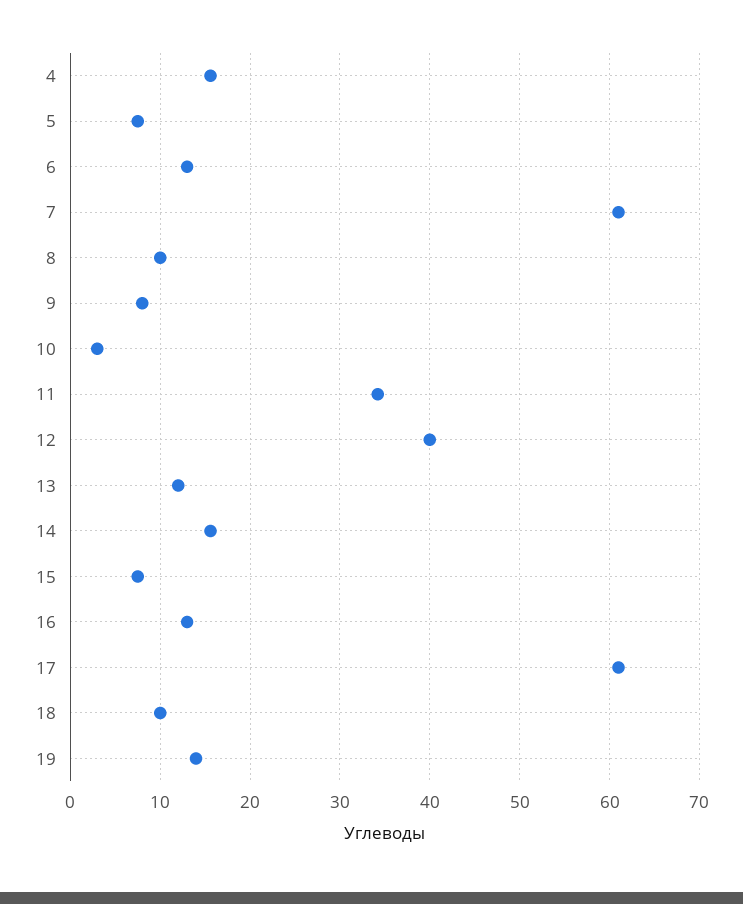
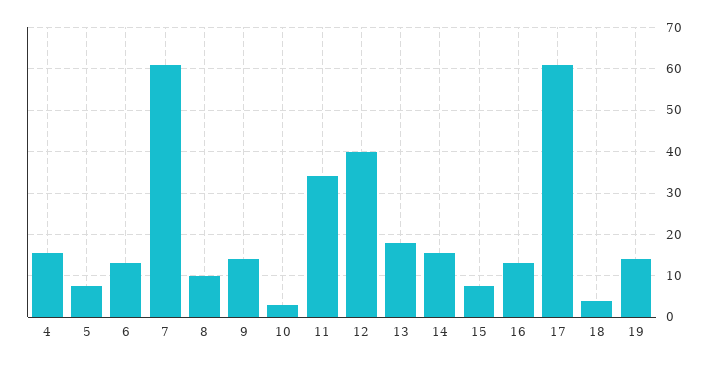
  {
    "4": 16,
    "5": 8,
    "6": 13,
    "7": 61,
    "8": 10,
-   "9": 8,
+   "9": 14,
    "10": 3,
    "11": 34,
    "12": 40,
-   "13": 12,
+   "13": 18,
    "14": 16,
    "15": 8,
    "16": 13,
    "17": 61,
-   "18": 10,
+   "18": 4,
    "19": 14
  }

